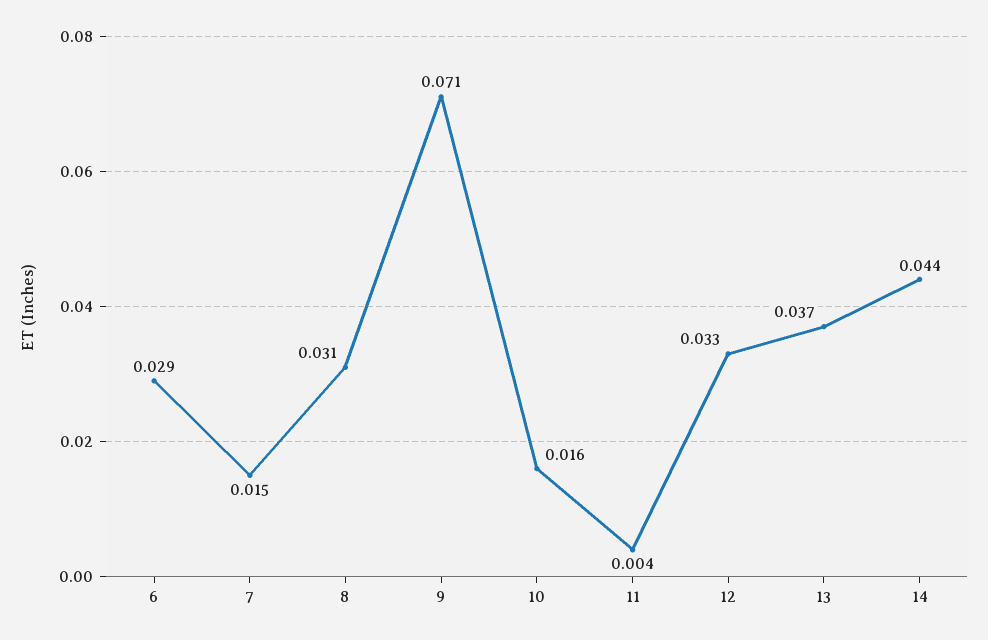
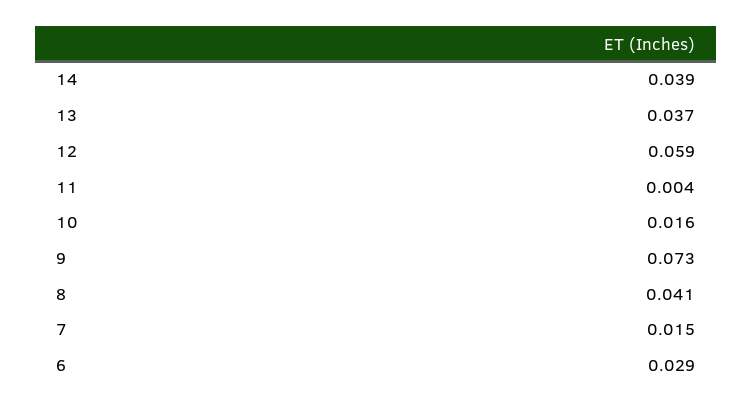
  {
    "6": 0.029,
    "7": 0.015,
-   "8": 0.031,
+   "8": 0.041,
-   "9": 0.071,
+   "9": 0.073,
    "10": 0.016,
    "11": 0.004,
-   "12": 0.033,
+   "12": 0.059,
    "13": 0.037,
-   "14": 0.044
+   "14": 0.039
  }

